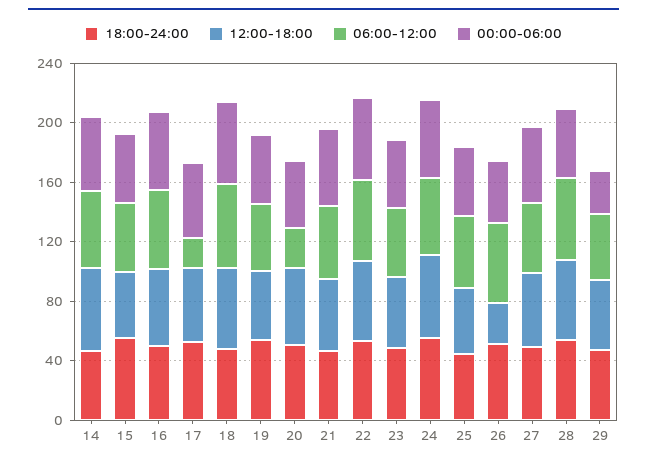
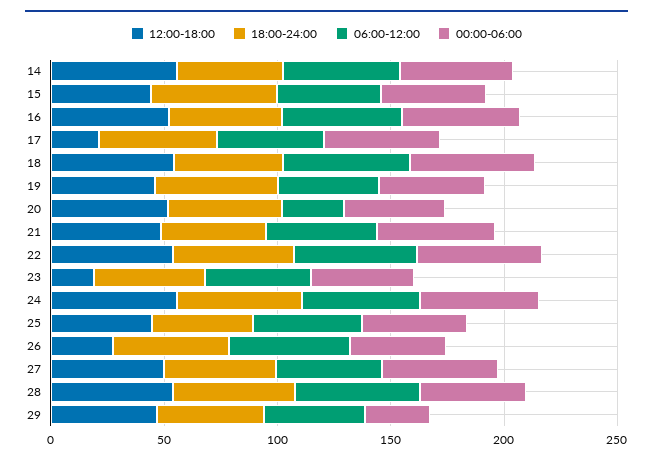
  {
    "18:00-24:00": {
      "14": 50,
      "15": 60,
      "16": 50,
      "17": 50,
      "18": 50,
      "19": 50,
      "20": 50,
      "21": 50,
      "22": 50,
      "23": 50,
      "24": 60,
      "25": 40,
      "26": 50,
      "27": 50,
      "28": 50,
      "29": 50
    },
    "12:00-18:00": {
      "14": 60,
      "15": 40,
      "16": 50,
-     "17": 50,
+     "17": 20,
      "18": 50,
      "19": 50,
      "20": 50,
      "21": 50,
      "22": 50,
-     "23": 50,
+     "23": 20,
      "24": 60,
      "25": 40,
      "26": 30,
      "27": 50,
      "28": 50,
      "29": 50
    },
    "06:00-12:00": {
      "14": 50,
      "15": 50,
      "16": 50,
-     "17": 20,
+     "17": 50,
      "18": 60,
      "19": 40,
      "20": 30,
      "21": 50,
      "22": 50,
      "23": 50,
      "24": 50,
      "25": 50,
      "26": 50,
      "27": 50,
      "28": 60,
      "29": 40
    },
    "00:00-06:00": {
      "14": 50,
      "15": 50,
      "16": 50,
      "17": 50,
      "18": 60,
      "19": 50,
      "20": 40,
      "21": 50,
      "22": 60,
      "23": 50,
      "24": 50,
      "25": 50,
      "26": 40,
      "27": 50,
      "28": 50,
      "29": 30
    }
  }

